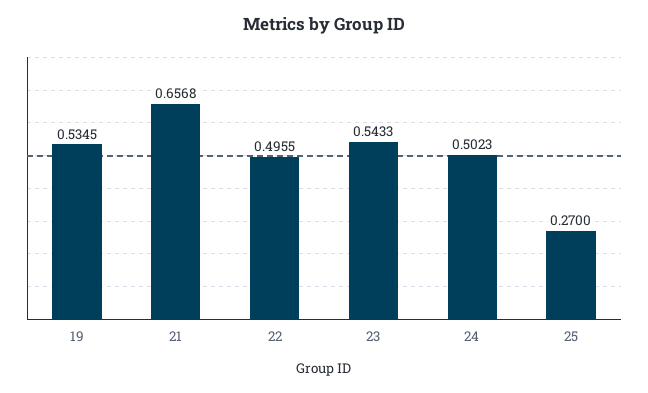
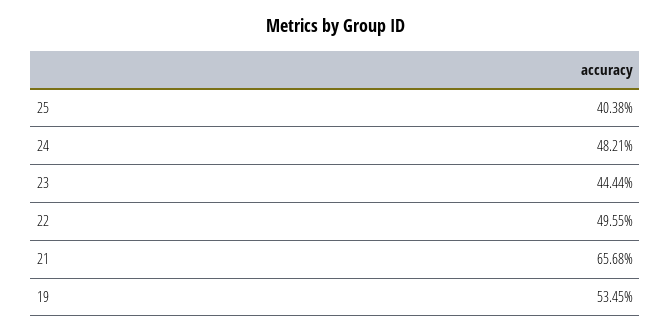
  {
    "19": 0.5345,
    "21": 0.6568,
    "22": 0.4955,
-   "23": 0.5433,
+   "23": 0.4444,
-   "24": 0.5023,
+   "24": 0.4821,
-   "25": 0.27
+   "25": 0.4038
  }

